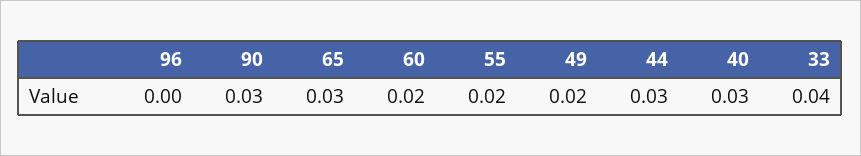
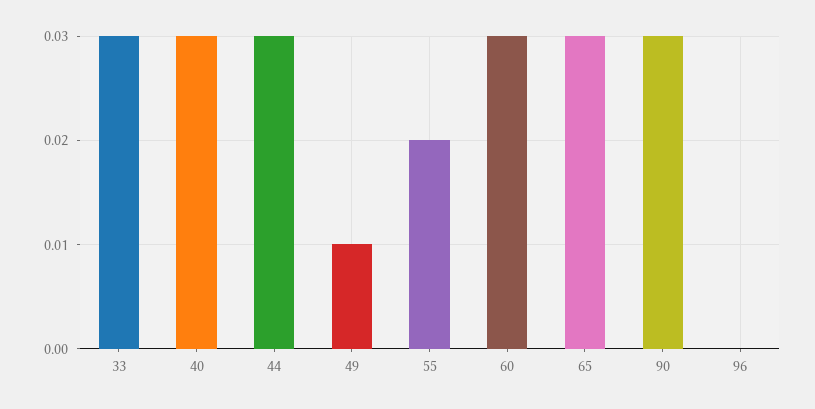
  {
    "96": 0,
    "90": 0.03,
    "65": 0.03,
-   "60": 0.02,
+   "60": 0.03,
    "55": 0.02,
-   "49": 0.02,
+   "49": 0.01,
    "44": 0.03,
    "40": 0.03,
-   "33": 0.04
+   "33": 0.03
  }

